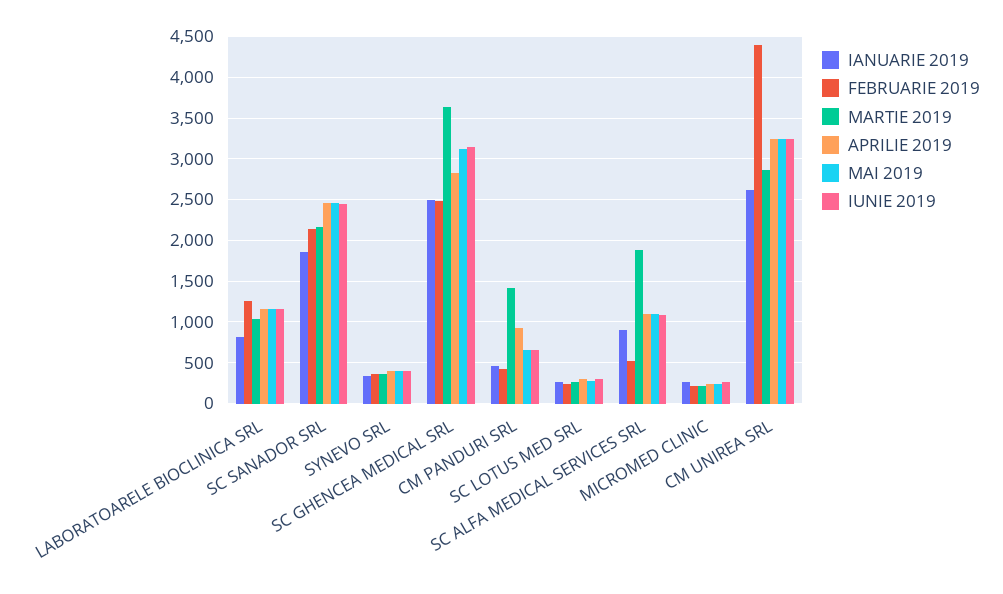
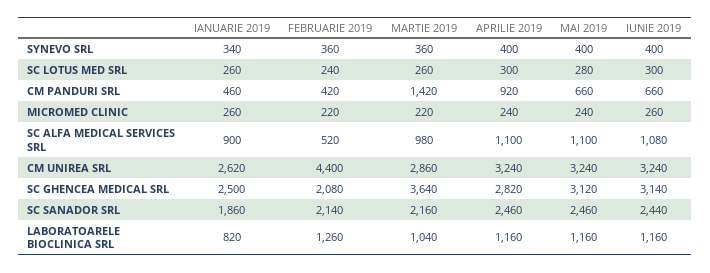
  {
    "IANUARIE 2019": {
      "LABORATOARELE BIOCLINICA SRL": 820,
      "SC SANADOR SRL": 1860,
      "SYNEVO SRL": 340,
      "SC GHENCEA MEDICAL SRL": 2500,
      "CM PANDURI SRL": 460,
      "SC LOTUS MED SRL": 260,
      "SC ALFA MEDICAL SERVICES SRL": 900,
      "MICROMED CLINIC": 260,
      "CM UNIREA SRL": 2620
    },
    "FEBRUARIE 2019": {
      "LABORATOARELE BIOCLINICA SRL": 1260,
      "SC SANADOR SRL": 2140,
      "SYNEVO SRL": 360,
-     "SC GHENCEA MEDICAL SRL": 2500,
+     "SC GHENCEA MEDICAL SRL": 2080,
      "CM PANDURI SRL": 420,
      "SC LOTUS MED SRL": 240,
      "SC ALFA MEDICAL SERVICES SRL": 520,
      "MICROMED CLINIC": 220,
      "CM UNIREA SRL": 4400
    },
    "MARTIE 2019": {
      "LABORATOARELE BIOCLINICA SRL": 1040,
      "SC SANADOR SRL": 2160,
      "SYNEVO SRL": 360,
      "SC GHENCEA MEDICAL SRL": 3640,
      "CM PANDURI SRL": 1420,
      "SC LOTUS MED SRL": 260,
-     "SC ALFA MEDICAL SERVICES SRL": 1900,
+     "SC ALFA MEDICAL SERVICES SRL": 980,
      "MICROMED CLINIC": 220,
      "CM UNIREA SRL": 2860
    },
    "APRILIE 2019": {
      "LABORATOARELE BIOCLINICA SRL": 1160,
      "SC SANADOR SRL": 2460,
      "SYNEVO SRL": 400,
      "SC GHENCEA MEDICAL SRL": 2820,
      "CM PANDURI SRL": 920,
      "SC LOTUS MED SRL": 300,
      "SC ALFA MEDICAL SERVICES SRL": 1100,
      "MICROMED CLINIC": 240,
      "CM UNIREA SRL": 3240
    },
    "MAI 2019": {
      "LABORATOARELE BIOCLINICA SRL": 1160,
      "SC SANADOR SRL": 2460,
      "SYNEVO SRL": 400,
      "SC GHENCEA MEDICAL SRL": 3120,
      "CM PANDURI SRL": 660,
      "SC LOTUS MED SRL": 280,
      "SC ALFA MEDICAL SERVICES SRL": 1100,
      "MICROMED CLINIC": 240,
      "CM UNIREA SRL": 3240
    },
    "IUNIE 2019": {
      "LABORATOARELE BIOCLINICA SRL": 1160,
      "SC SANADOR SRL": 2440,
      "SYNEVO SRL": 400,
      "SC GHENCEA MEDICAL SRL": 3140,
      "CM PANDURI SRL": 660,
      "SC LOTUS MED SRL": 300,
      "SC ALFA MEDICAL SERVICES SRL": 1080,
      "MICROMED CLINIC": 260,
      "CM UNIREA SRL": 3240
    }
  }

